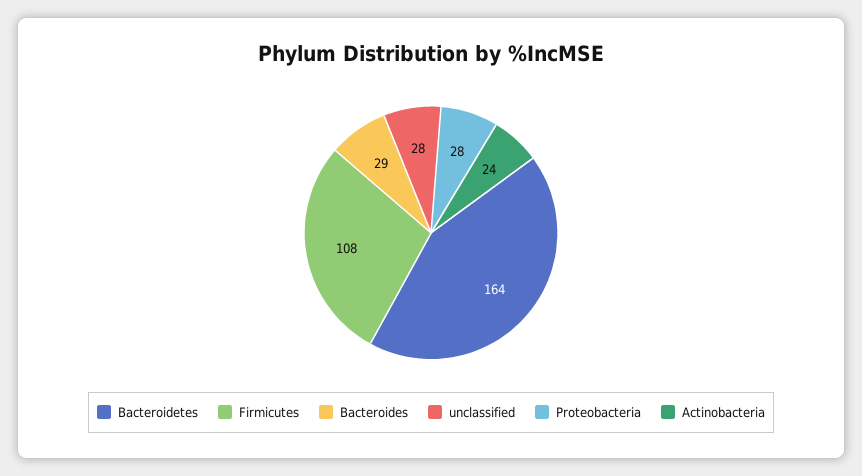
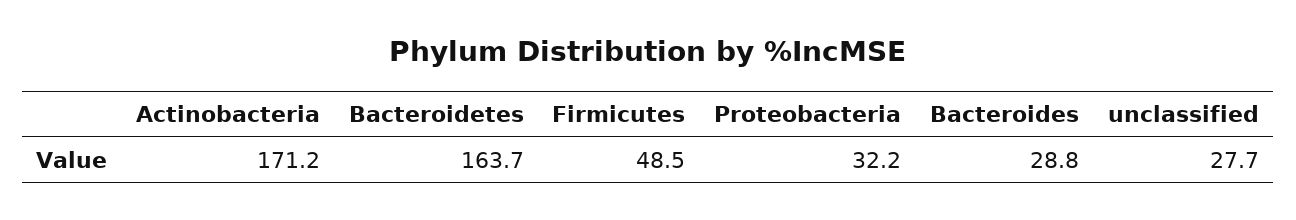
  {
    "Bacteroidetes": 163.7,
-   "Firmicutes": 108,
+   "Firmicutes": 48.5,
    "Bacteroides": 28.8,
    "unclassified": 27.7,
-   "Proteobacteria": 28,
+   "Proteobacteria": 32.2,
-   "Actinobacteria": 24
+   "Actinobacteria": 171.2
  }

